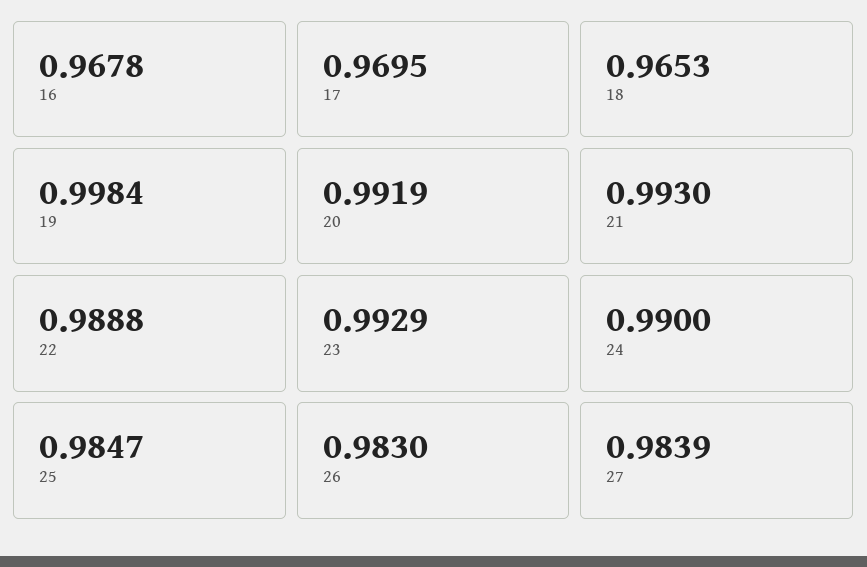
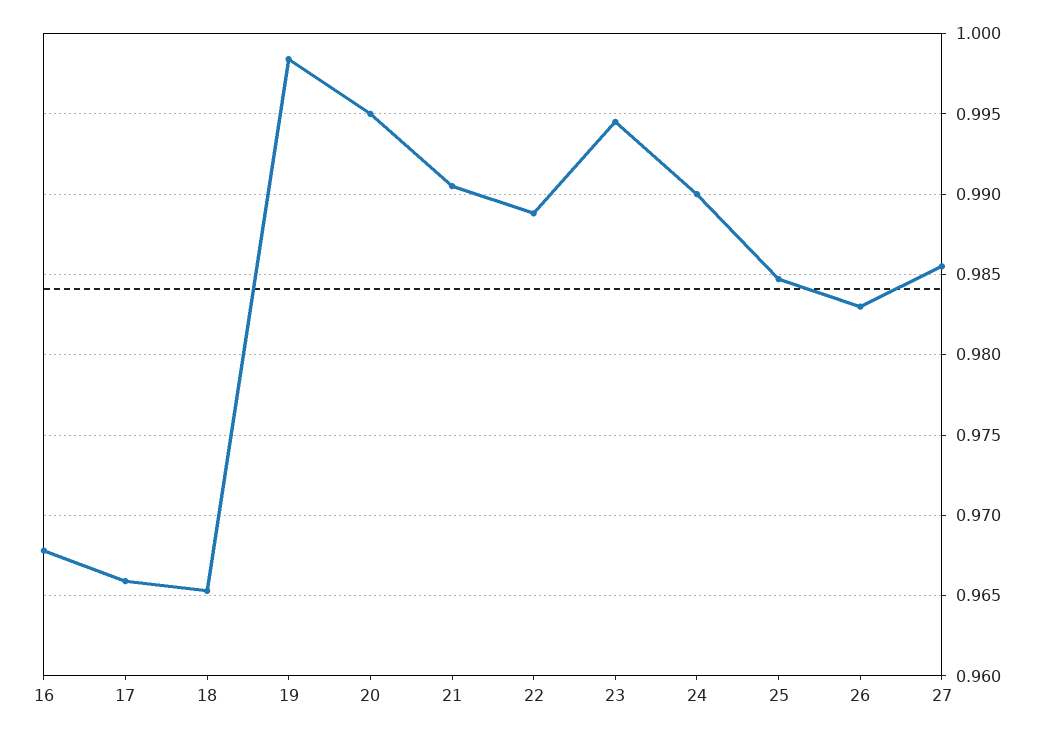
  {
    "16": 0.9678,
-   "17": 0.9695,
+   "17": 0.966,
    "18": 0.9653,
    "19": 0.9984,
-   "20": 0.9919,
+   "20": 0.995,
-   "21": 0.993,
+   "21": 0.9905,
    "22": 0.9888,
-   "23": 0.9929,
+   "23": 0.9945,
    "24": 0.99,
    "25": 0.9847,
    "26": 0.983,
-   "27": 0.9839
+   "27": 0.9855
  }

